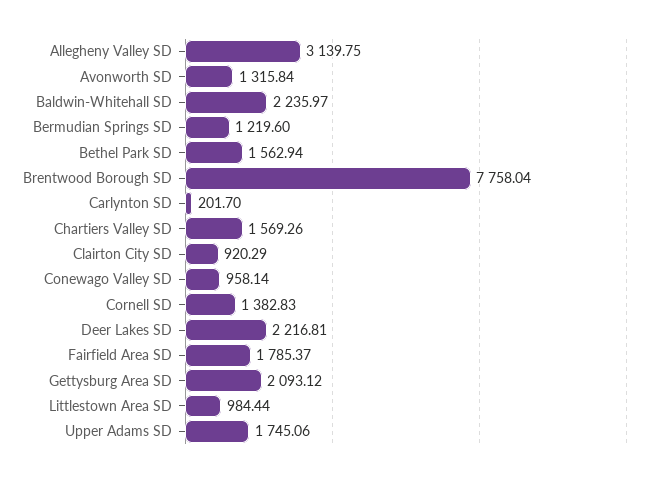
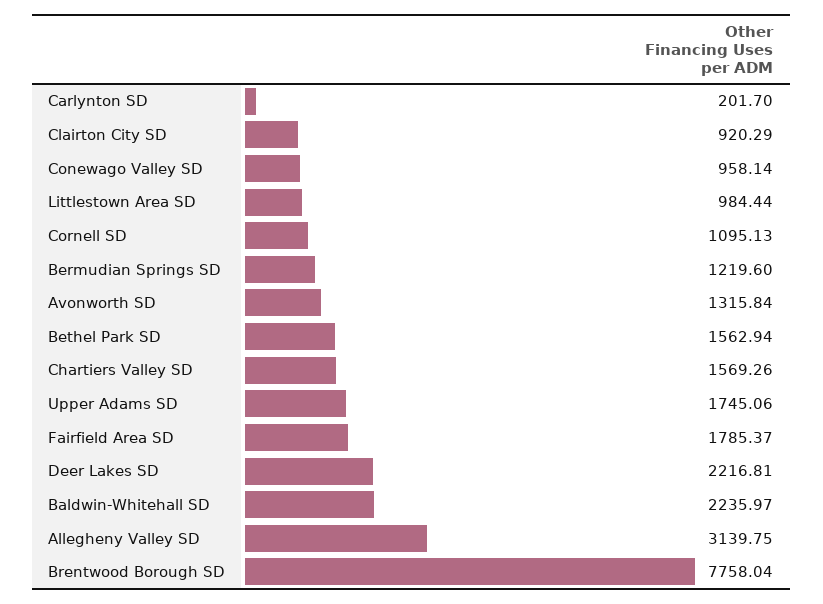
  {
    "Allegheny Valley SD": 3139.75,
    "Avonworth SD": 1315.84,
    "Baldwin-Whitehall SD": 2235.97,
    "Bermudian Springs SD": 1219.6,
    "Bethel Park SD": 1562.94,
    "Brentwood Borough SD": 7758.04,
    "Carlynton SD": 201.7,
    "Chartiers Valley SD": 1569.26,
    "Clairton City SD": 920.29,
    "Conewago Valley SD": 958.14,
-   "Cornell SD": 1382.83,
+   "Cornell SD": 1095.13,
    "Deer Lakes SD": 2216.81,
    "Fairfield Area SD": 1785.37,
-   "Gettysburg Area SD": 2093.12,
    "Littlestown Area SD": 984.44,
    "Upper Adams SD": 1745.06
  }

